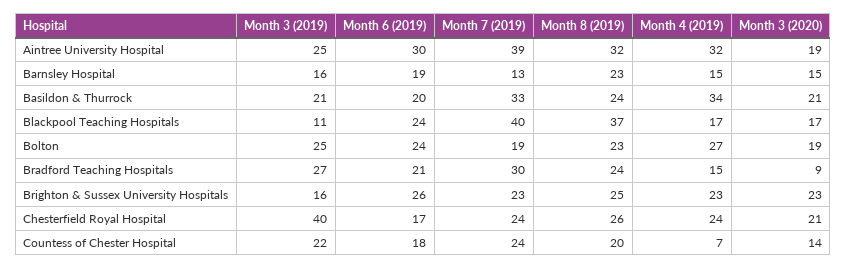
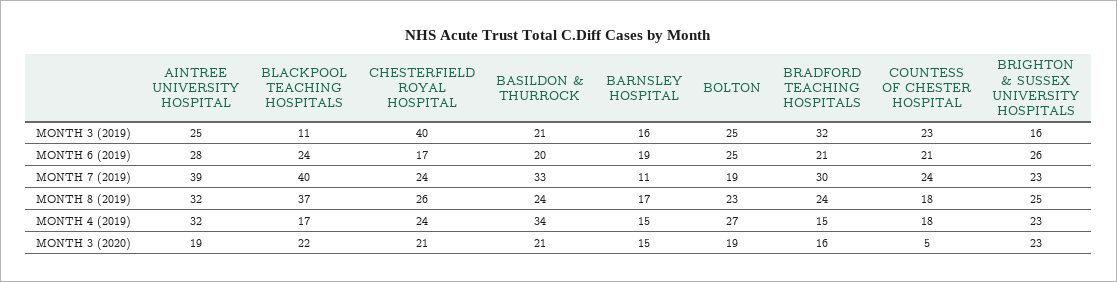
  {
    "Month 3 (2019)": {
      "Aintree University Hospital": 25,
      "Barnsley Hospital": 16,
      "Basildon & Thurrock": 21,
      "Blackpool Teaching Hospitals": 11,
      "Bolton": 25,
-     "Bradford Teaching Hospitals": 27,
+     "Bradford Teaching Hospitals": 32,
      "Brighton & Sussex University Hospitals": 16,
      "Chesterfield Royal Hospital": 40,
-     "Countess of Chester Hospital": 22
+     "Countess of Chester Hospital": 23
    },
    "Month 6 (2019)": {
-     "Aintree University Hospital": 30,
+     "Aintree University Hospital": 28,
      "Barnsley Hospital": 19,
      "Basildon & Thurrock": 20,
      "Blackpool Teaching Hospitals": 24,
-     "Bolton": 24,
+     "Bolton": 25,
      "Bradford Teaching Hospitals": 21,
      "Brighton & Sussex University Hospitals": 26,
      "Chesterfield Royal Hospital": 17,
-     "Countess of Chester Hospital": 18
+     "Countess of Chester Hospital": 21
    },
    "Month 7 (2019)": {
      "Aintree University Hospital": 39,
-     "Barnsley Hospital": 13,
+     "Barnsley Hospital": 11,
      "Basildon & Thurrock": 33,
      "Blackpool Teaching Hospitals": 40,
      "Bolton": 19,
      "Bradford Teaching Hospitals": 30,
      "Brighton & Sussex University Hospitals": 23,
      "Chesterfield Royal Hospital": 24,
      "Countess of Chester Hospital": 24
    },
    "Month 8 (2019)": {
      "Aintree University Hospital": 32,
-     "Barnsley Hospital": 23,
+     "Barnsley Hospital": 17,
      "Basildon & Thurrock": 24,
      "Blackpool Teaching Hospitals": 37,
      "Bolton": 23,
      "Bradford Teaching Hospitals": 24,
      "Brighton & Sussex University Hospitals": 25,
      "Chesterfield Royal Hospital": 26,
-     "Countess of Chester Hospital": 20
+     "Countess of Chester Hospital": 18
    },
    "Month 4 (2019)": {
      "Aintree University Hospital": 32,
      "Barnsley Hospital": 15,
      "Basildon & Thurrock": 34,
      "Blackpool Teaching Hospitals": 17,
      "Bolton": 27,
      "Bradford Teaching Hospitals": 15,
      "Brighton & Sussex University Hospitals": 23,
      "Chesterfield Royal Hospital": 24,
-     "Countess of Chester Hospital": 7
+     "Countess of Chester Hospital": 18
    },
    "Month 3 (2020)": {
      "Aintree University Hospital": 19,
      "Barnsley Hospital": 15,
      "Basildon & Thurrock": 21,
-     "Blackpool Teaching Hospitals": 17,
+     "Blackpool Teaching Hospitals": 22,
      "Bolton": 19,
-     "Bradford Teaching Hospitals": 9,
+     "Bradford Teaching Hospitals": 16,
      "Brighton & Sussex University Hospitals": 23,
      "Chesterfield Royal Hospital": 21,
-     "Countess of Chester Hospital": 14
+     "Countess of Chester Hospital": 5
    }
  }

